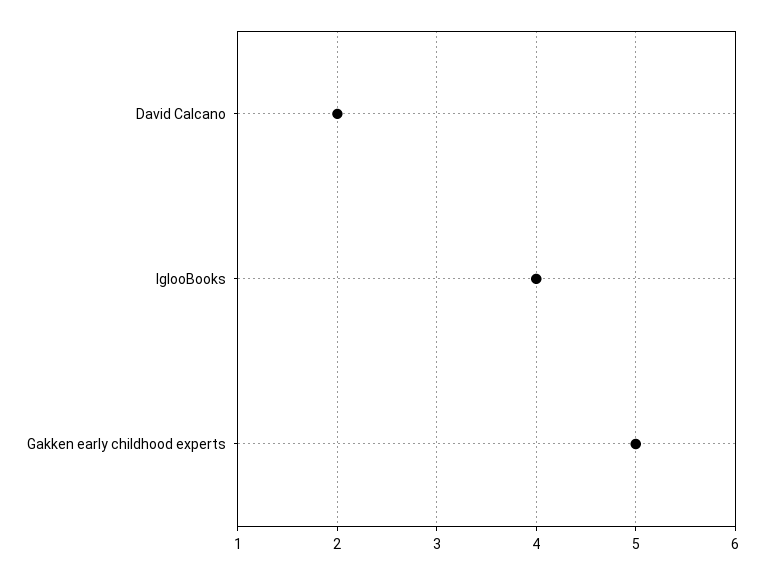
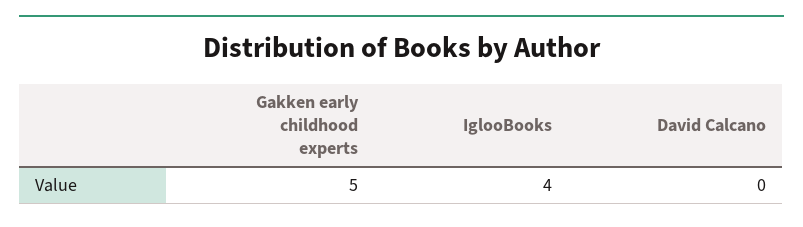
  {
-   "David Calcano": 2,
+   "David Calcano": 0,
    "IglooBooks": 4,
    "Gakken early childhood experts": 5
  }

